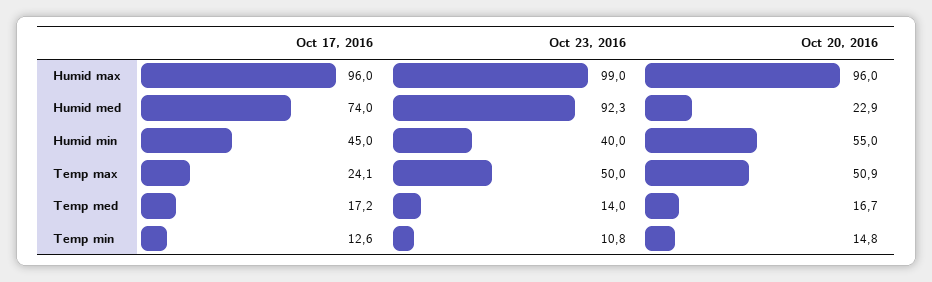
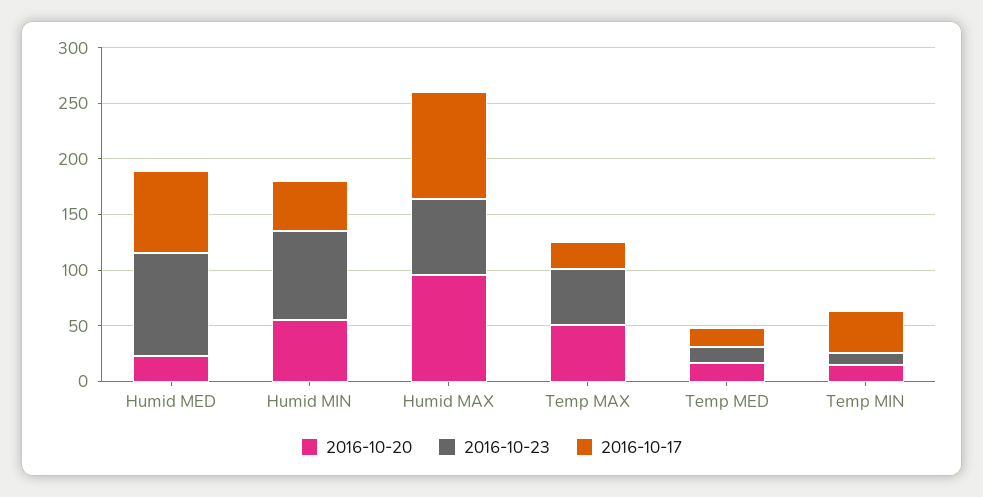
  {
    "Oct 17, 2016": {
      "Humid max": 96,
      "Humid med": 74,
      "Humid min": 45,
      "Temp max": 24.1,
      "Temp med": 17.2,
-     "Temp min": 12.6
+     "Temp min": 40
    },
    "Oct 23, 2016": {
-     "Humid max": 99,
+     "Humid max": 70,
      "Humid med": 92.3,
-     "Humid min": 40,
+     "Humid min": 80,
      "Temp max": 50,
      "Temp med": 14,
      "Temp min": 10.8
    },
    "Oct 20, 2016": {
      "Humid max": 96,
      "Humid med": 22.9,
      "Humid min": 55,
      "Temp max": 50.9,
      "Temp med": 16.7,
      "Temp min": 14.8
    }
  }

